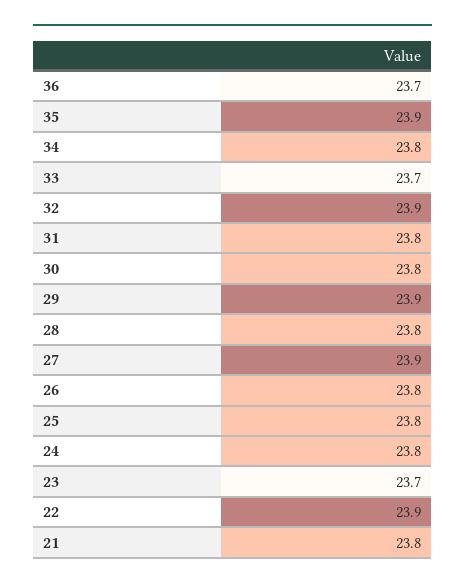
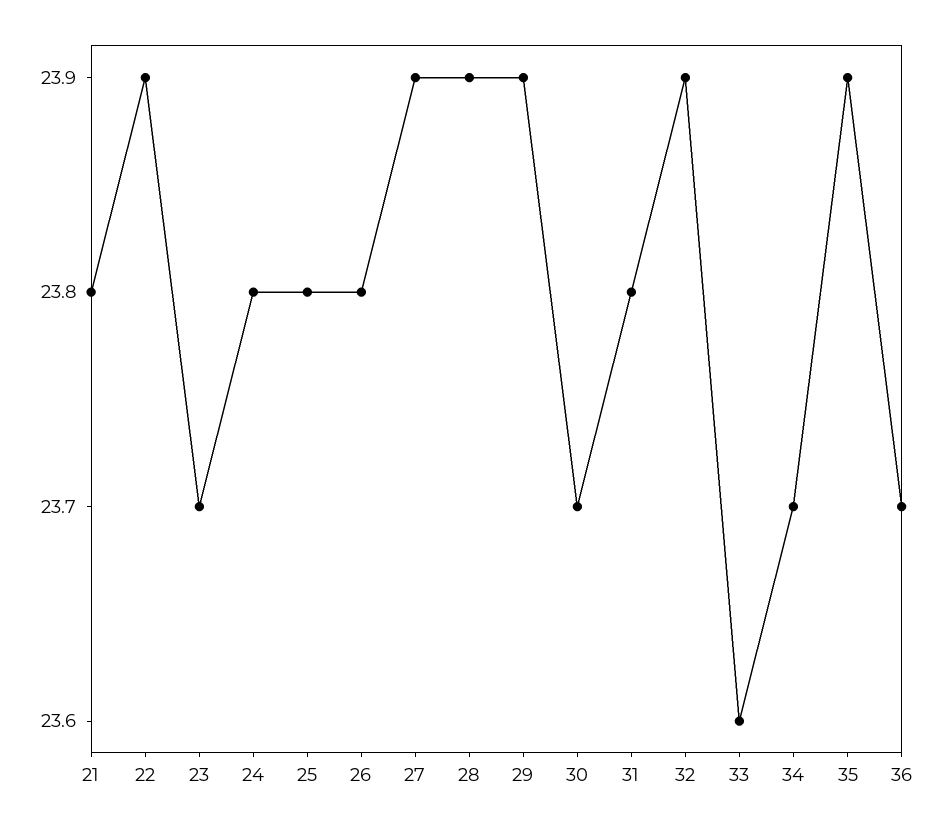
  {
    "36": 23.7,
    "35": 23.9,
-   "34": 23.8,
+   "34": 23.7,
-   "33": 23.7,
+   "33": 23.6,
    "32": 23.9,
    "31": 23.8,
-   "30": 23.8,
+   "30": 23.7,
    "29": 23.9,
-   "28": 23.8,
+   "28": 23.9,
    "27": 23.9,
    "26": 23.8,
    "25": 23.8,
    "24": 23.8,
    "23": 23.7,
    "22": 23.9,
    "21": 23.8
  }

